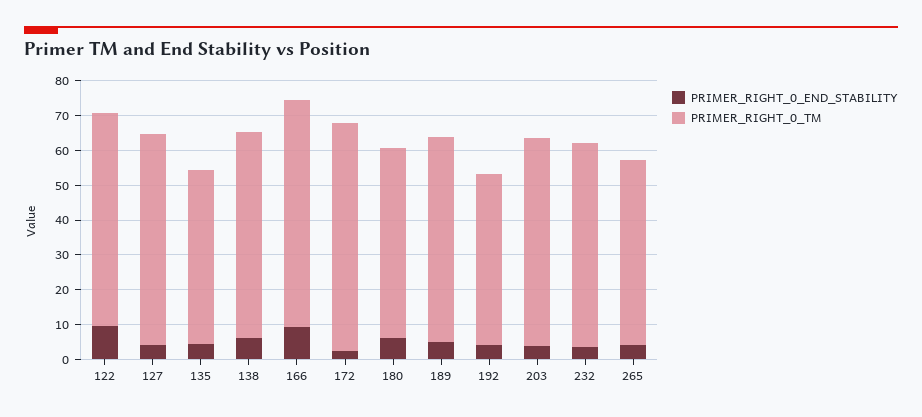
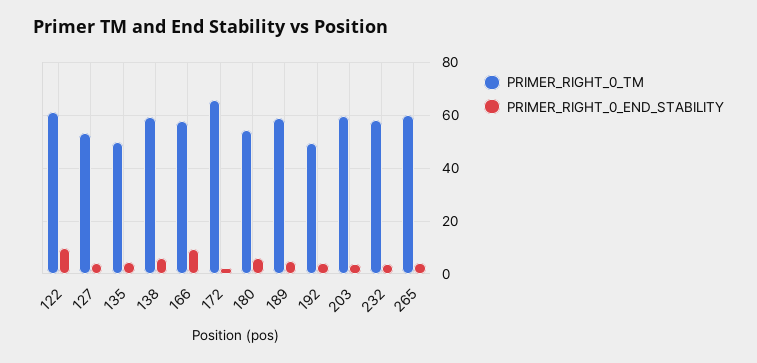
  {
    "PRIMER_RIGHT_0_END_STABILITY": {
      "122": 10,
      "127": 5,
      "135": 5,
      "138": 5,
      "166": 10,
      "172": 2.5,
      "180": 5,
      "189": 5,
      "192": 5,
      "203": 5,
      "232": 2.5,
      "265": 5
    },
    "PRIMER_RIGHT_0_TM": {
      "122": 60,
-     "127": 60,
+     "127": 52.5,
      "135": 50,
      "138": 60,
-     "166": 65,
+     "166": 57.5,
      "172": 65,
      "180": 55,
      "189": 60,
      "192": 50,
      "203": 60,
      "232": 57.5,
-     "265": 52.5
+     "265": 60
    }
  }

